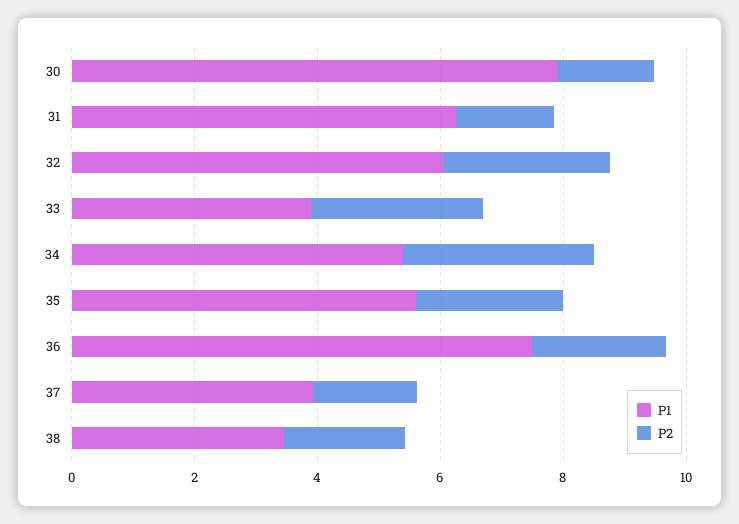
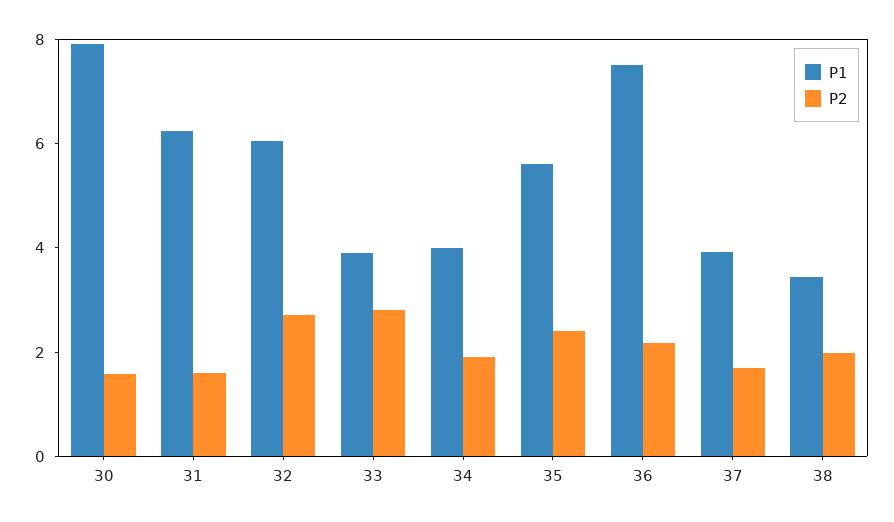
  {
    "P1": {
      "30": 8,
      "31": 6.5,
      "32": 6,
      "33": 4,
-     "34": 5.5,
+     "34": 4,
      "35": 5.5,
      "36": 7.5,
      "37": 4,
      "38": 3.5
    },
    "P2": {
      "30": 1.5,
      "31": 1.5,
      "32": 2.5,
      "33": 3,
-     "34": 3,
+     "34": 2,
      "35": 2.5,
      "36": 2,
      "37": 1.5,
      "38": 2
    }
  }

